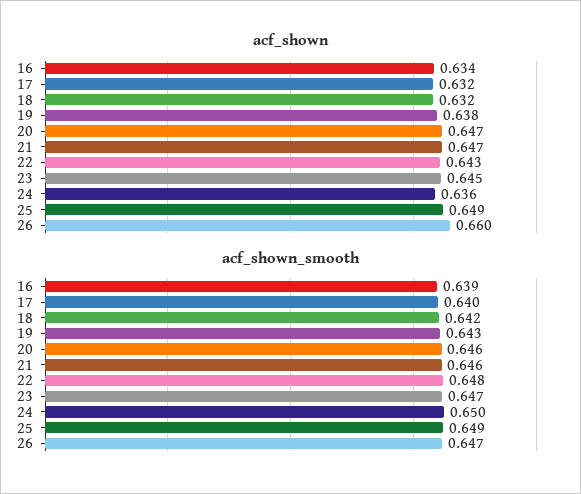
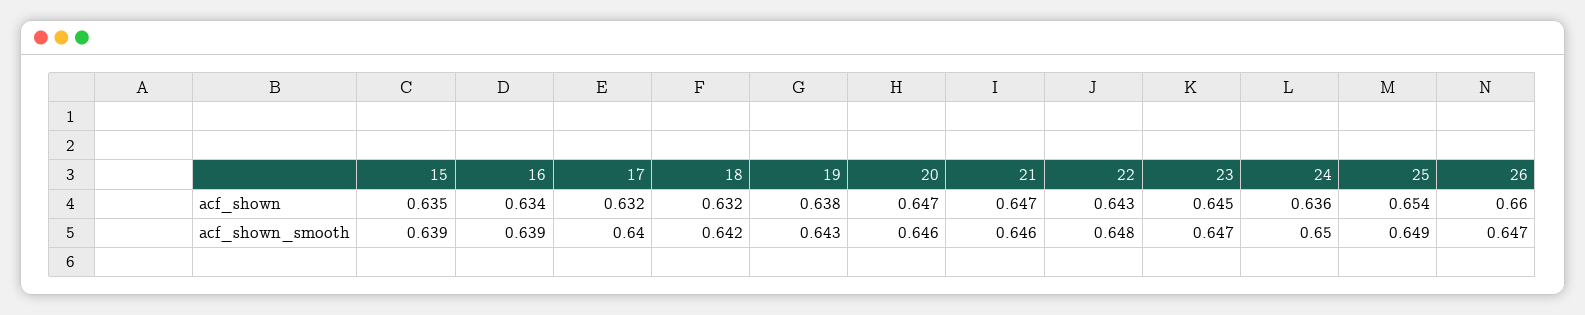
  {
    "acf_shown": {
      "16": 0.634,
      "17": 0.632,
      "18": 0.632,
      "19": 0.638,
      "20": 0.647,
      "21": 0.647,
      "22": 0.643,
      "23": 0.645,
      "24": 0.636,
-     "25": 0.649,
+     "25": 0.654,
-     "26": 0.66
+     "26": 0.66,
+     "15": 0.635
    },
    "acf_shown_smooth": {
      "16": 0.639,
      "17": 0.64,
      "18": 0.642,
      "19": 0.643,
      "20": 0.646,
      "21": 0.646,
      "22": 0.648,
      "23": 0.647,
      "24": 0.65,
      "25": 0.649,
-     "26": 0.647
+     "26": 0.647,
+     "15": 0.639
    }
  }

